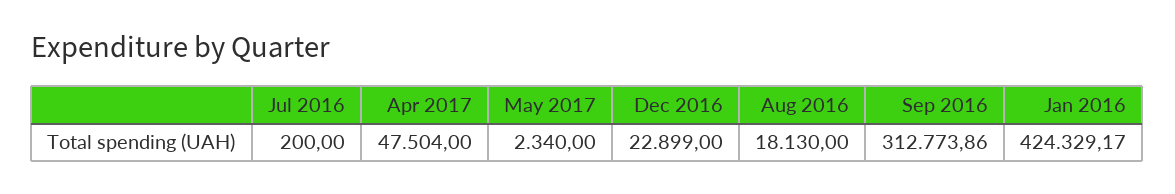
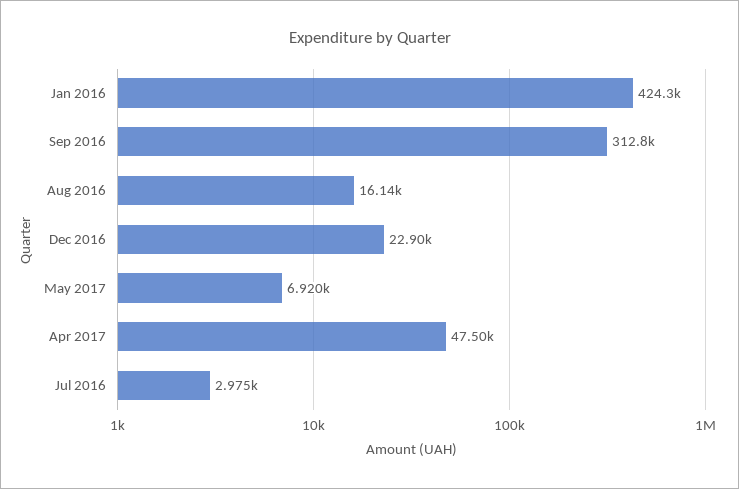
  {
-   "Jul 2016": 200,
+   "Jul 2016": 2975,
    "Apr 2017": 47504,
-   "May 2017": 2340,
+   "May 2017": 6920,
    "Dec 2016": 22899,
-   "Aug 2016": 18130,
+   "Aug 2016": 16140,
    "Sep 2016": 312773.86,
    "Jan 2016": 424329.17
  }

